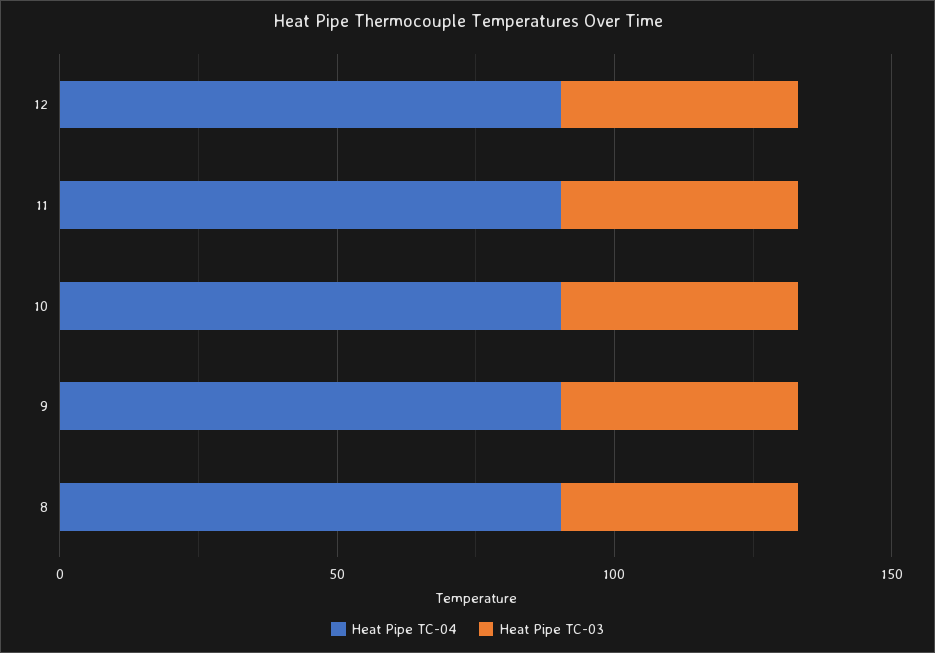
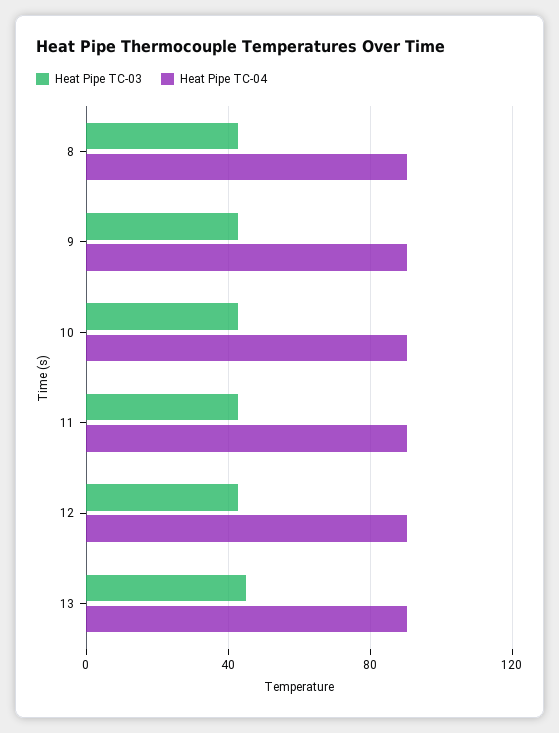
  {
    "Heat Pipe TC-04": {
      "12": 90,
      "11": 90,
      "10": 90,
      "9": 90,
-     "8": 90
+     "8": 90,
+     "13": 90
    },
    "Heat Pipe TC-03": {
      "12": 45,
      "11": 45,
      "10": 45,
      "9": 45,
-     "8": 45
+     "8": 45,
+     "13": 45
    }
  }

